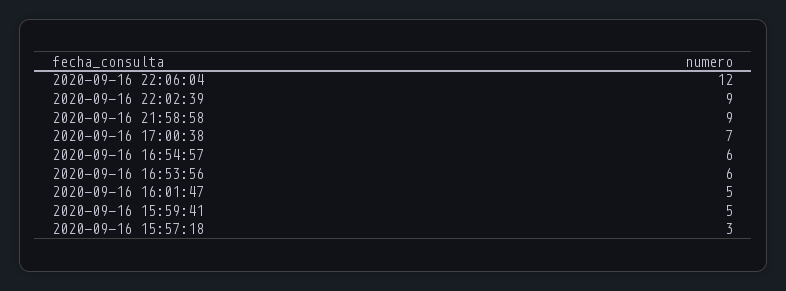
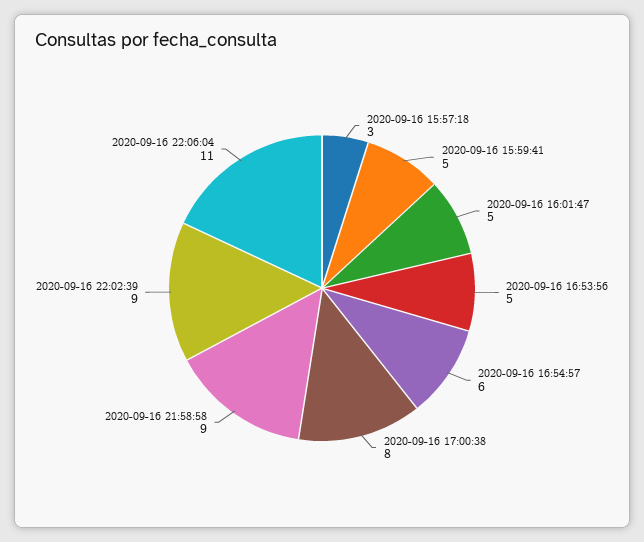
  {
-   "2020-09-16 22:06:04": 12,
+   "2020-09-16 22:06:04": 11,
    "2020-09-16 22:02:39": 9,
    "2020-09-16 21:58:58": 9,
-   "2020-09-16 17:00:38": 7,
+   "2020-09-16 17:00:38": 8,
    "2020-09-16 16:54:57": 6,
-   "2020-09-16 16:53:56": 6,
+   "2020-09-16 16:53:56": 5,
    "2020-09-16 16:01:47": 5,
    "2020-09-16 15:59:41": 5,
    "2020-09-16 15:57:18": 3
  }

